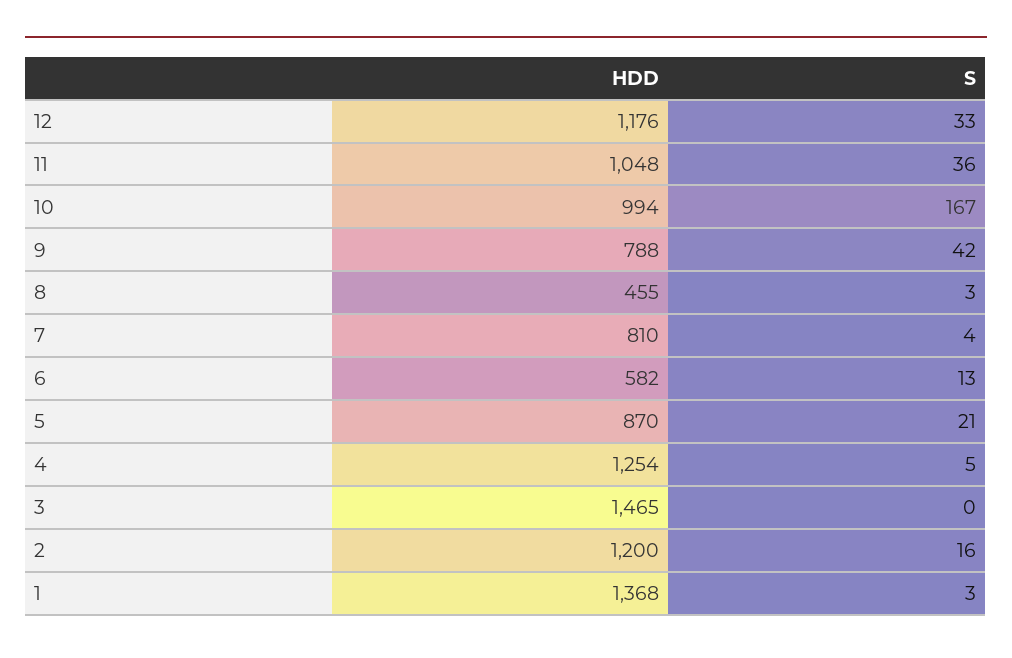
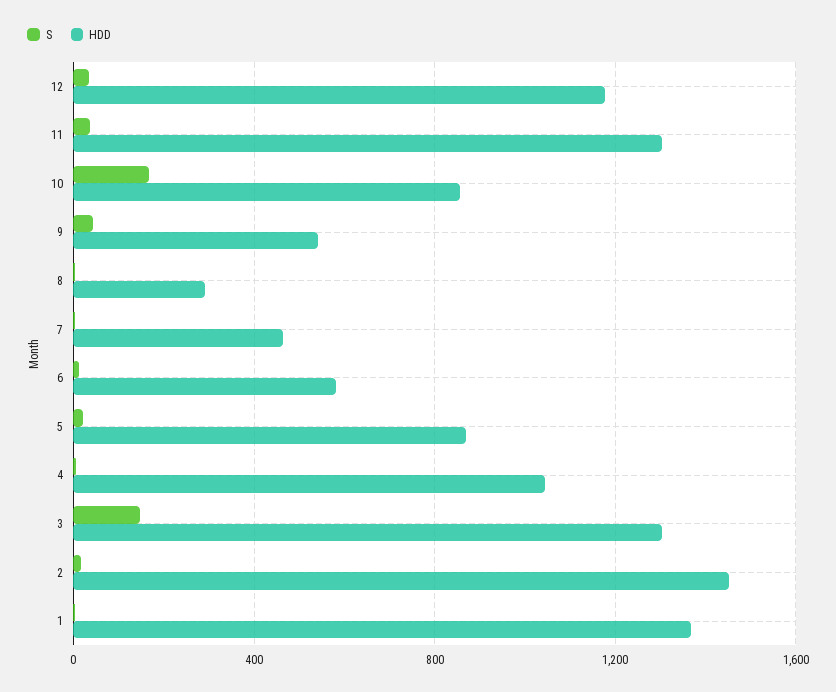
  {
    "HDD": {
      "12": 1176,
-     "11": 1048,
+     "11": 1300,
-     "10": 994,
+     "10": 850,
-     "9": 788,
+     "9": 550,
-     "8": 455,
+     "8": 300,
-     "7": 810,
+     "7": 450,
      "6": 582,
      "5": 870,
-     "4": 1254,
+     "4": 1050,
-     "3": 1465,
+     "3": 1300,
-     "2": 1200,
+     "2": 1450,
      "1": 1368
    },
    "S": {
      "12": 33,
      "11": 36,
      "10": 167,
      "9": 42,
      "8": 3,
      "7": 4,
      "6": 13,
      "5": 21,
      "4": 5,
-     "3": 0,
+     "3": 150,
      "2": 16,
      "1": 3
    }
  }

